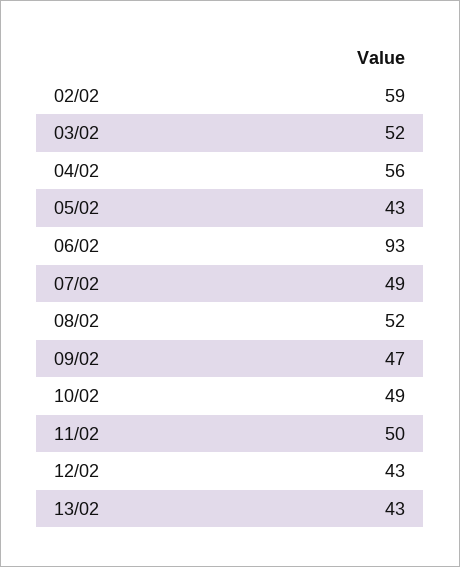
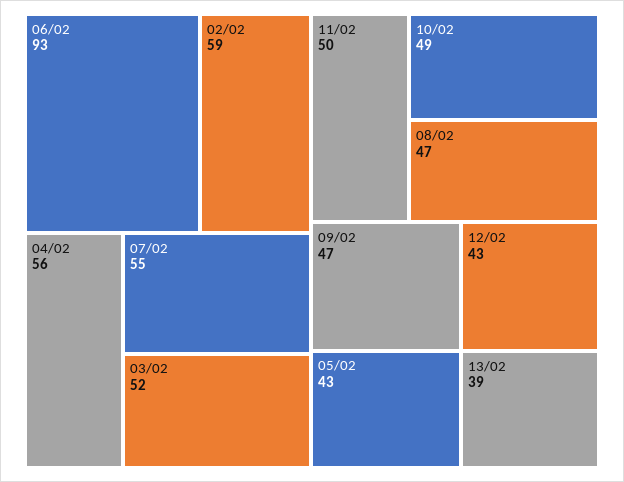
  {
    "02/02": 59,
    "03/02": 52,
    "04/02": 56,
    "05/02": 43,
    "06/02": 93,
-   "07/02": 49,
+   "07/02": 55,
-   "08/02": 52,
+   "08/02": 47,
    "09/02": 47,
    "10/02": 49,
    "11/02": 50,
    "12/02": 43,
-   "13/02": 43
+   "13/02": 39
  }

